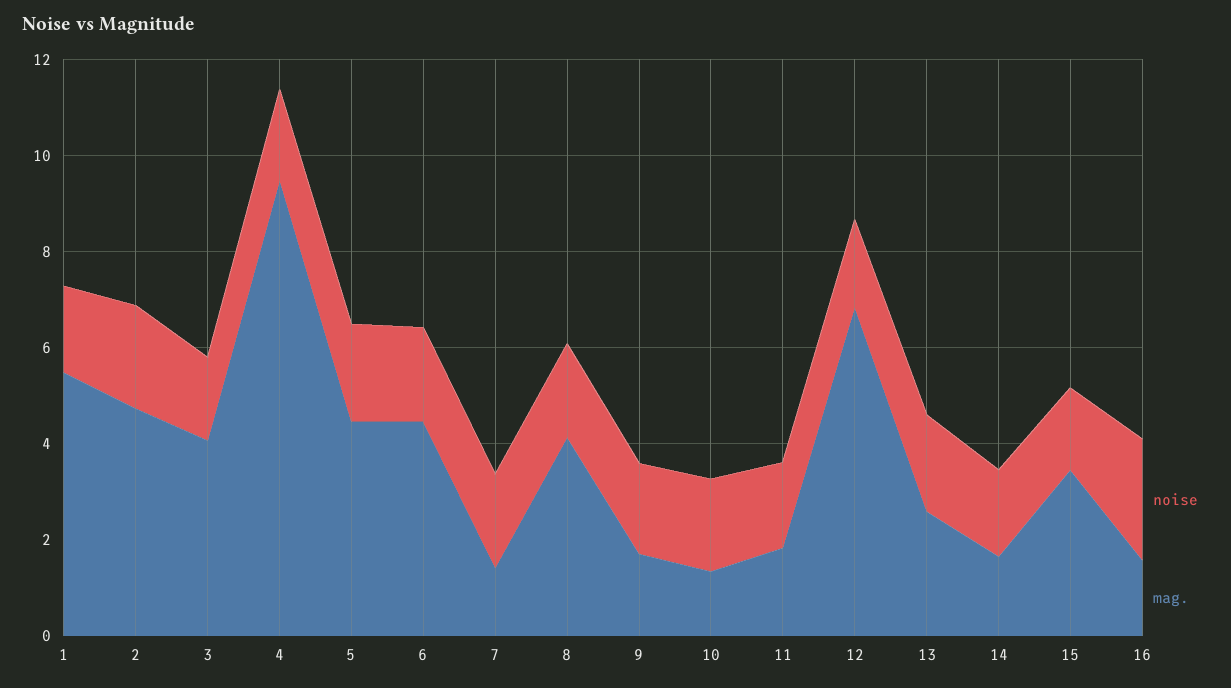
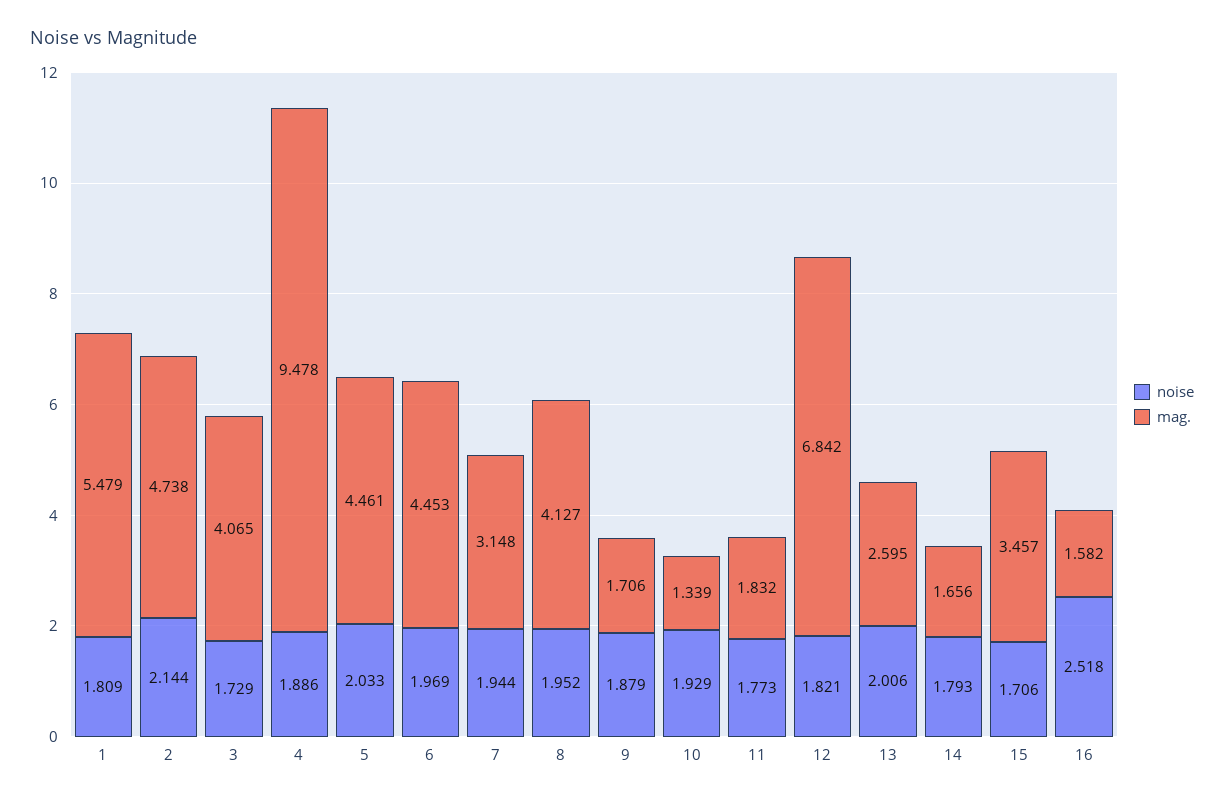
  {
    "noise": {
      "1": 1.809,
      "2": 2.144,
      "3": 1.729,
      "4": 1.886,
      "5": 2.033,
      "6": 1.969,
      "7": 1.944,
      "8": 1.952,
      "9": 1.879,
      "10": 1.929,
      "11": 1.773,
      "12": 1.821,
      "13": 2.006,
      "14": 1.793,
      "15": 1.706,
      "16": 2.518
    },
    "mag.": {
      "1": 5.479,
      "2": 4.738,
      "3": 4.065,
      "4": 9.478,
      "5": 4.461,
      "6": 4.453,
-     "7": 1.5,
+     "7": 3.148,
      "8": 4.127,
      "9": 1.706,
      "10": 1.339,
      "11": 1.832,
      "12": 6.842,
      "13": 2.595,
      "14": 1.656,
      "15": 3.457,
      "16": 1.582
    }
  }

